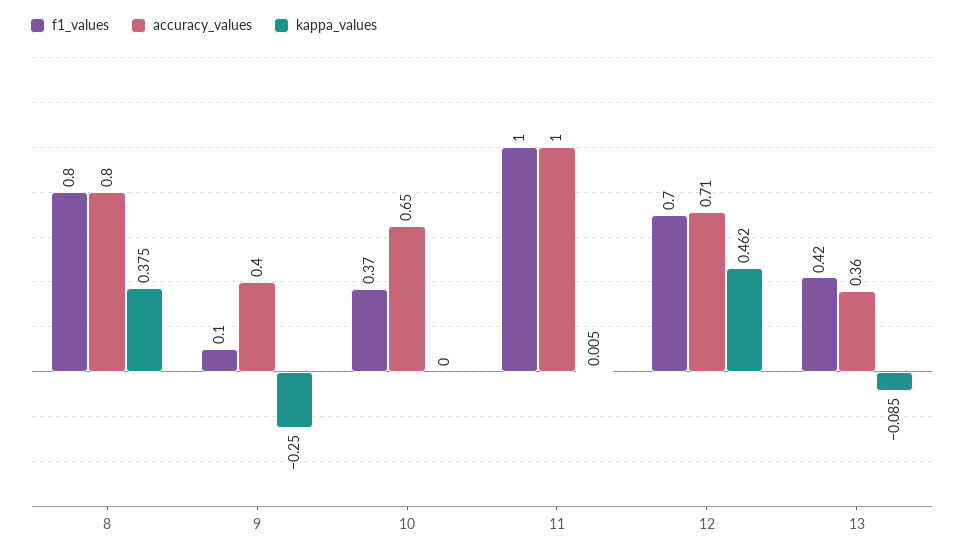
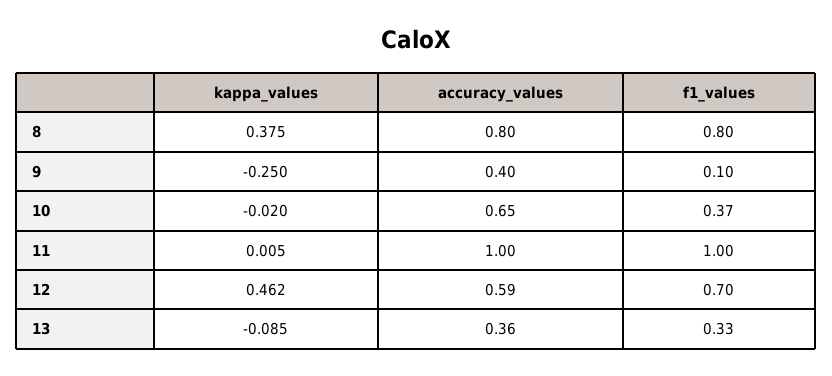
  {
    "f1_values": {
      "8": 0.8,
      "9": 0.1,
      "10": 0.37,
      "11": 1,
      "12": 0.7,
-     "13": 0.42
+     "13": 0.33
    },
    "accuracy_values": {
      "8": 0.8,
      "9": 0.4,
      "10": 0.65,
      "11": 1,
-     "12": 0.71,
+     "12": 0.59,
      "13": 0.36
    },
    "kappa_values": {
      "8": 0.375,
      "9": -0.25,
-     "10": 0,
+     "10": -0.02,
      "11": 0.005,
      "12": 0.462,
      "13": -0.085
    }
  }

